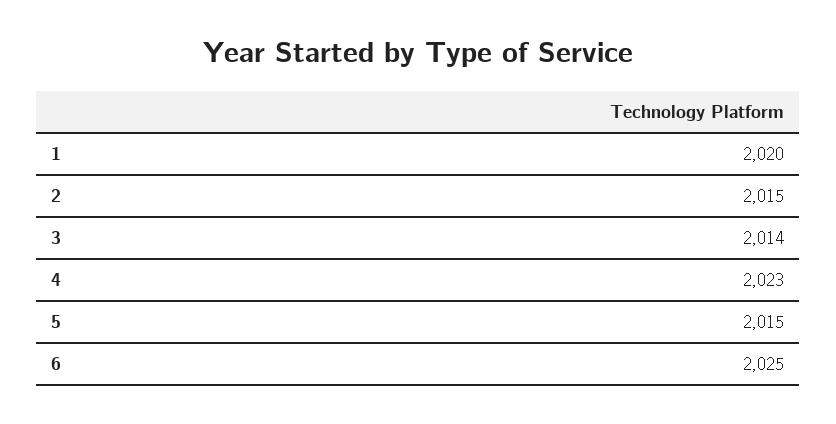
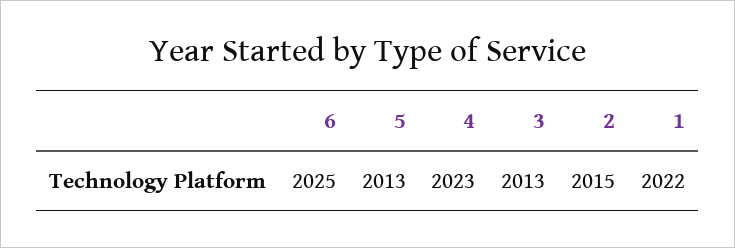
  {
-   "1": 2020,
+   "1": 2022,
    "2": 2015,
-   "3": 2014,
+   "3": 2013,
    "4": 2023,
-   "5": 2015,
+   "5": 2013,
    "6": 2025
  }

